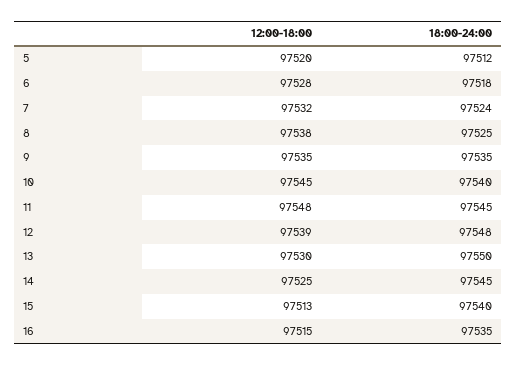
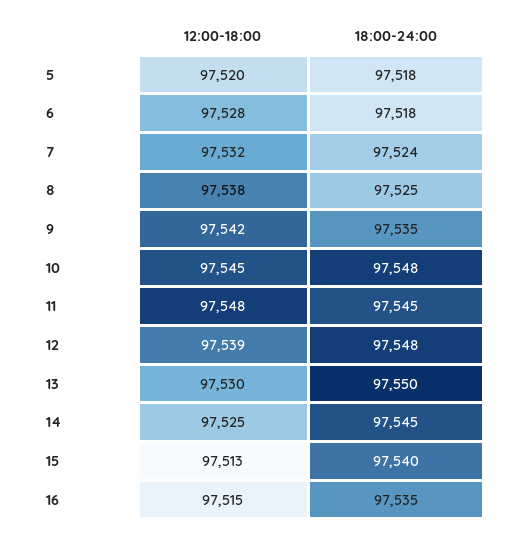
  {
    "12:00-18:00": {
      "5": 97520,
      "6": 97528,
      "7": 97532,
      "8": 97538,
-     "9": 97535,
+     "9": 97542,
      "10": 97545,
      "11": 97548,
      "12": 97539,
      "13": 97530,
      "14": 97525,
      "15": 97513,
      "16": 97515
    },
    "18:00-24:00": {
-     "5": 97512,
+     "5": 97518,
      "6": 97518,
      "7": 97524,
      "8": 97525,
      "9": 97535,
-     "10": 97540,
+     "10": 97548,
      "11": 97545,
      "12": 97548,
      "13": 97550,
      "14": 97545,
      "15": 97540,
      "16": 97535
    }
  }

